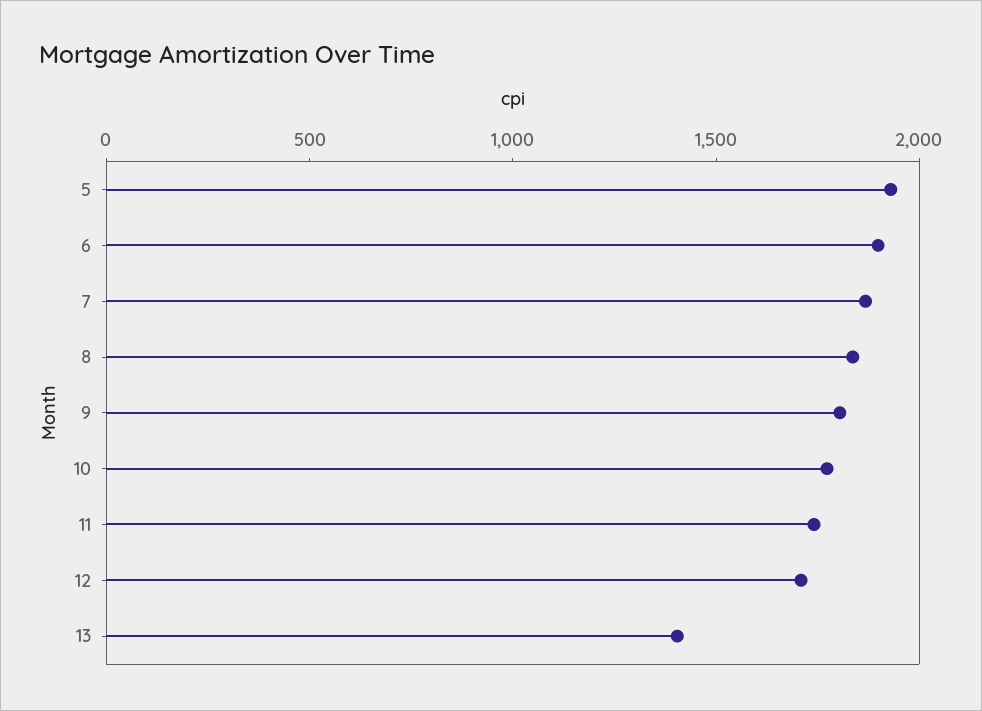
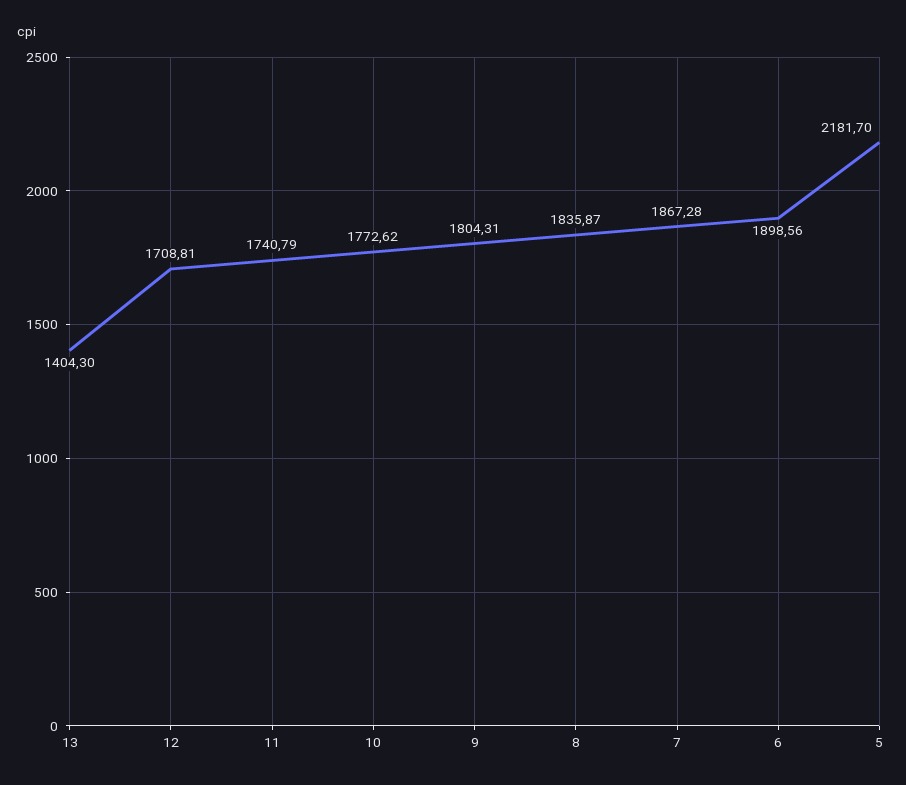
  {
-   "5": 1900,
+   "5": 2181.7,
    "6": 1898.56,
    "7": 1867.28,
    "8": 1835.87,
    "9": 1804.31,
    "10": 1772.62,
    "11": 1740.79,
    "12": 1708.81,
    "13": 1404.3
  }

